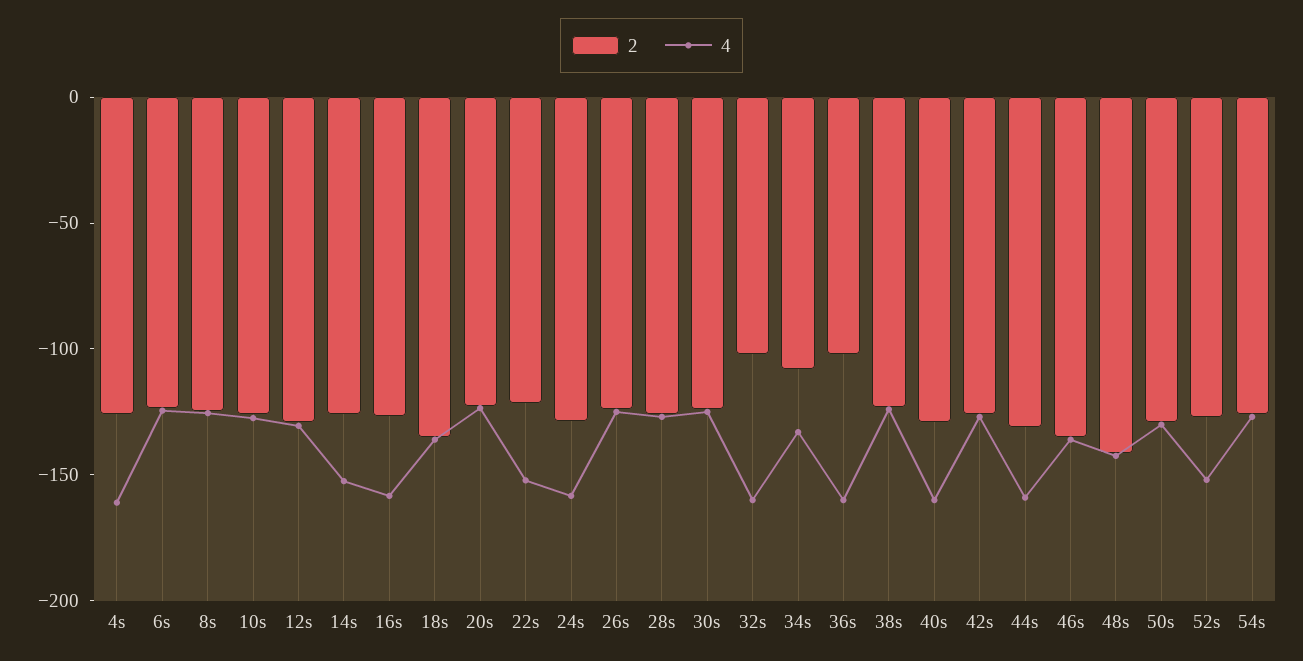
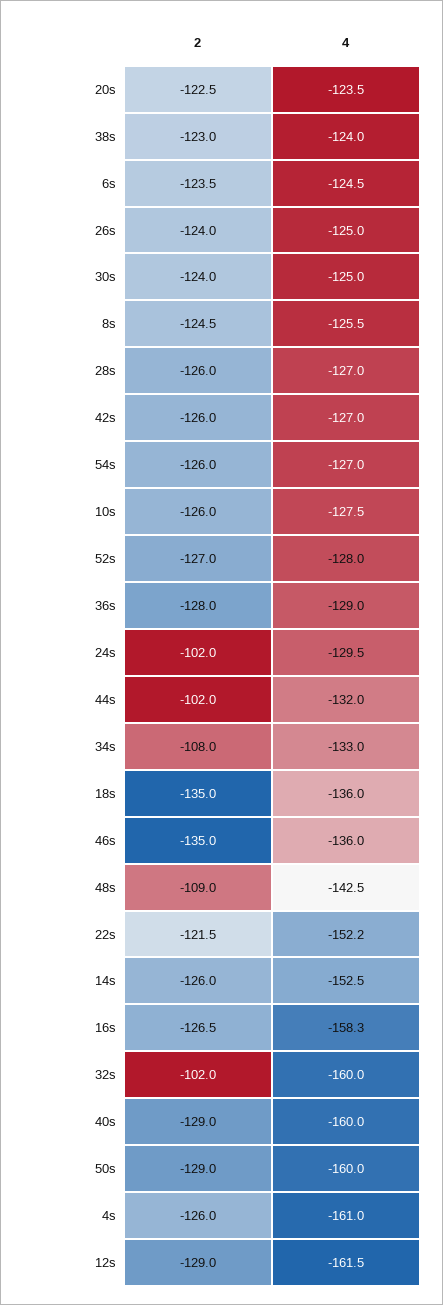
  {
    "2": {
      "4s": -126,
      "6s": -123.5,
      "8s": -124.5,
      "10s": -126,
      "12s": -129,
      "14s": -126,
      "16s": -126.5,
      "18s": -135,
      "20s": -122.5,
      "22s": -121.5,
-     "24s": -130,
+     "24s": -102,
      "26s": -124,
      "28s": -126,
      "30s": -124,
      "32s": -102,
      "34s": -108,
-     "36s": -100,
+     "36s": -128,
      "38s": -123,
      "40s": -129,
      "42s": -126,
-     "44s": -130,
+     "44s": -102,
      "46s": -135,
-     "48s": -140,
+     "48s": -109,
      "50s": -129,
      "52s": -127,
      "54s": -126
    },
    "4": {
      "4s": -161,
      "6s": -124.5,
      "8s": -125.5,
      "10s": -127.5,
-     "12s": -130,
+     "12s": -161.5,
      "14s": -152.5,
      "16s": -158.3,
      "18s": -136,
      "20s": -123.5,
      "22s": -152.2,
-     "24s": -160,
+     "24s": -129.5,
      "26s": -125,
      "28s": -127,
      "30s": -125,
      "32s": -160,
      "34s": -133,
-     "36s": -160,
+     "36s": -129,
      "38s": -124,
      "40s": -160,
      "42s": -127,
-     "44s": -160,
+     "44s": -132,
      "46s": -136,
      "48s": -142.5,
-     "50s": -130,
+     "50s": -160,
-     "52s": -150,
+     "52s": -128,
      "54s": -127
    }
  }

